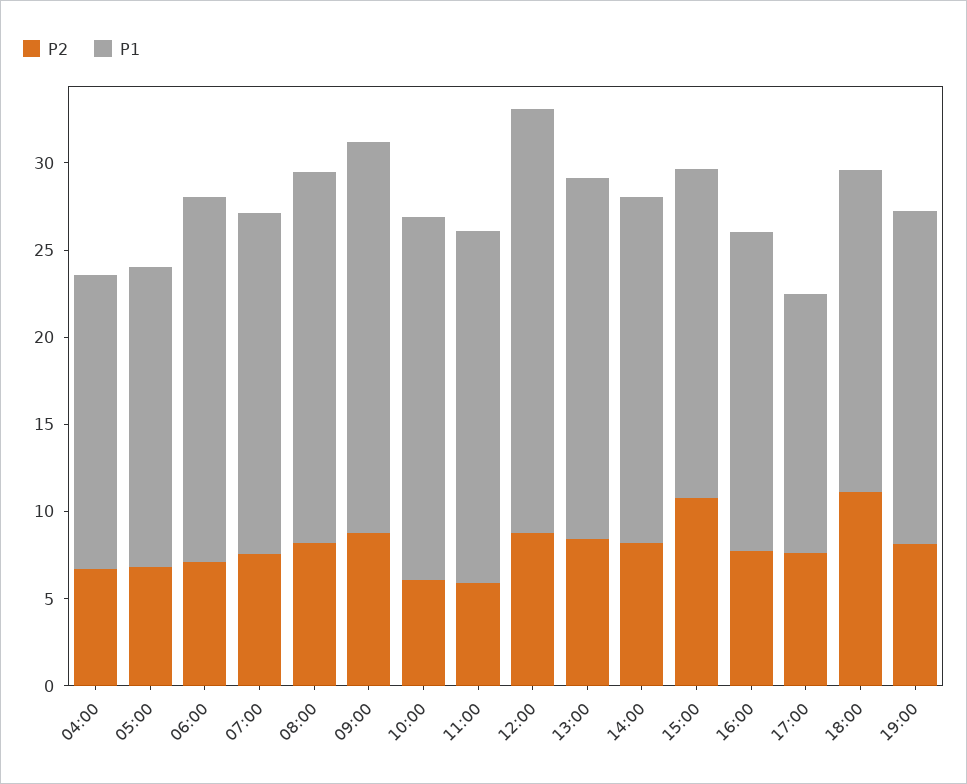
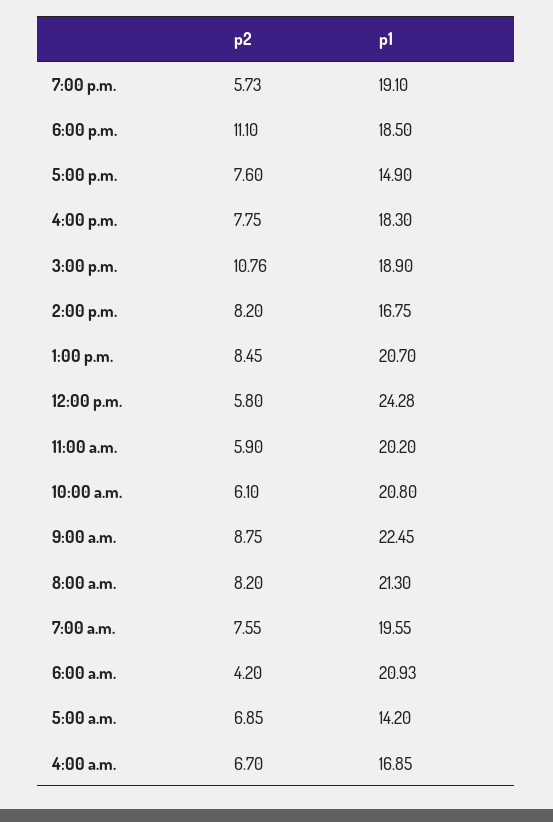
  {
    "P2": {
      "04:00": 6.7,
      "05:00": 6.85,
-     "06:00": 7,
+     "06:00": 4.2,
      "07:00": 7.55,
      "08:00": 8.2,
      "09:00": 8.75,
      "10:00": 6.1,
      "11:00": 5.9,
-     "12:00": 9,
+     "12:00": 5.8,
      "13:00": 8.45,
      "14:00": 8.2,
      "15:00": 10.76,
      "16:00": 7.75,
      "17:00": 7.6,
      "18:00": 11.1,
-     "19:00": 8
+     "19:00": 5.73
    },
    "P1": {
      "04:00": 16.85,
-     "05:00": 17,
+     "05:00": 14.2,
      "06:00": 20.93,
      "07:00": 19.55,
      "08:00": 21.3,
      "09:00": 22.45,
      "10:00": 20.8,
      "11:00": 20.2,
      "12:00": 24.28,
      "13:00": 20.7,
-     "14:00": 20,
+     "14:00": 16.75,
      "15:00": 18.9,
      "16:00": 18.3,
      "17:00": 14.9,
      "18:00": 18.5,
      "19:00": 19.1
    }
  }

